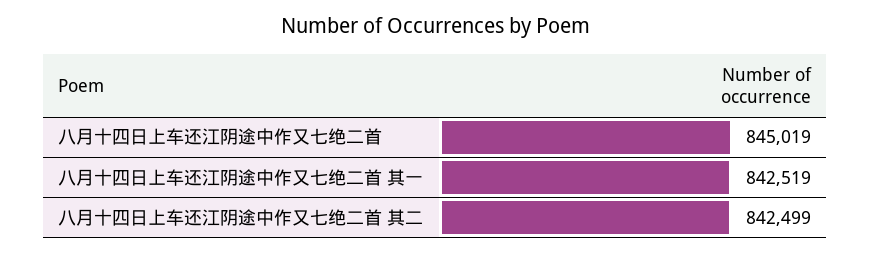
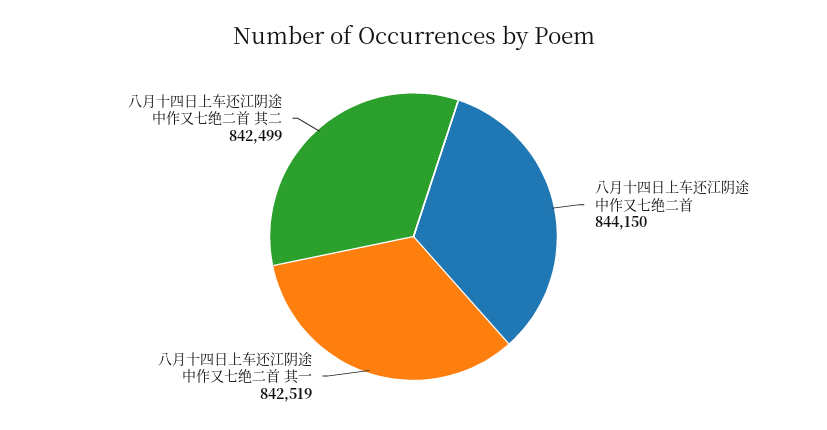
  {
-   "八月十四日上车还江阴途中作又七绝二首": 845019,
+   "八月十四日上车还江阴途中作又七绝二首": 844150,
    "八月十四日上车还江阴途中作又七绝二首 其一": 842519,
    "八月十四日上车还江阴途中作又七绝二首 其二": 842499
  }

